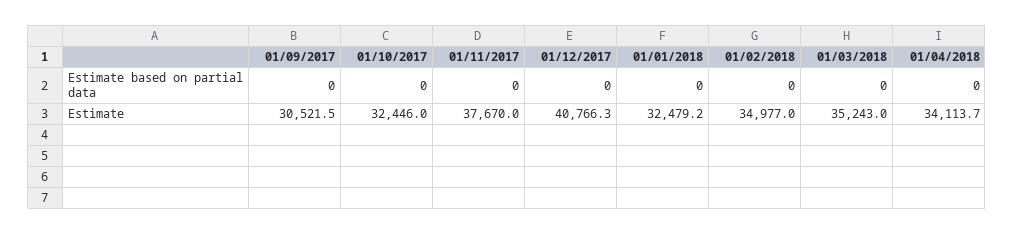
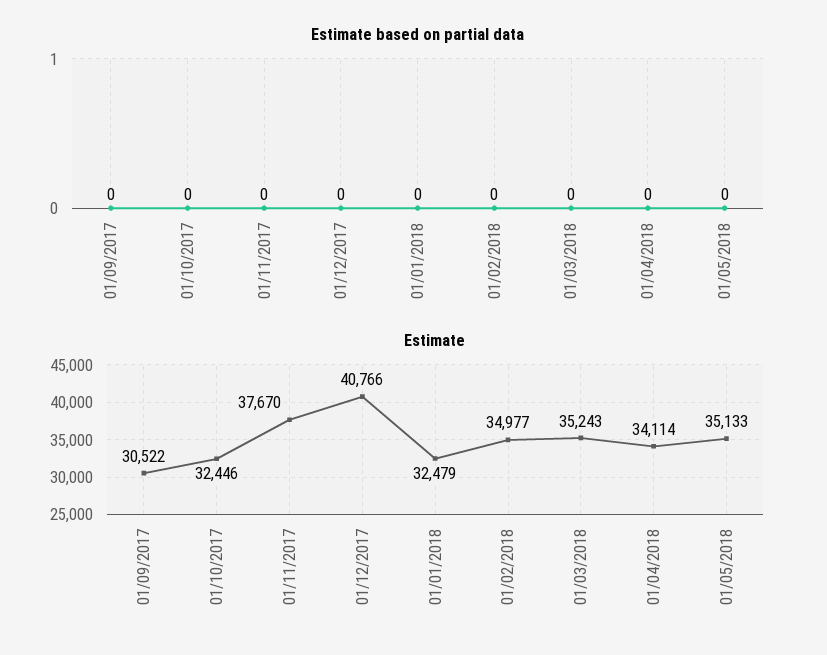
  {
    "Estimate based on partial data": {
      "01/09/2017": 0,
      "01/10/2017": 0,
      "01/11/2017": 0,
      "01/12/2017": 0,
      "01/01/2018": 0,
      "01/02/2018": 0,
      "01/03/2018": 0,
-     "01/04/2018": 0
+     "01/04/2018": 0,
+     "01/05/2018": 0
    },
    "Estimate": {
      "01/09/2017": 30521.5,
      "01/10/2017": 32446,
      "01/11/2017": 37670,
      "01/12/2017": 40766.3,
      "01/01/2018": 32479.2,
      "01/02/2018": 34977,
      "01/03/2018": 35243,
-     "01/04/2018": 34113.7
+     "01/04/2018": 34113.7,
+     "01/05/2018": 35133
    }
  }

